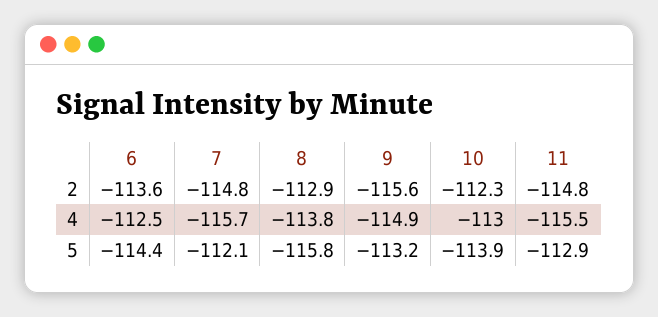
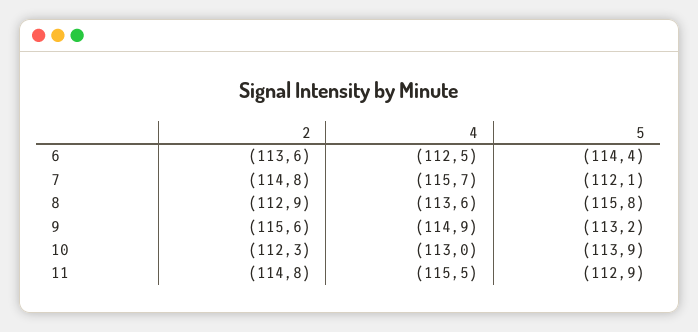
  {
    "6": {
      "2": -113.6,
      "4": -112.5,
      "5": -114.4
    },
    "7": {
      "2": -114.8,
      "4": -115.7,
      "5": -112.1
    },
    "8": {
      "2": -112.9,
-     "4": -113.8,
+     "4": -113.6,
      "5": -115.8
    },
    "9": {
      "2": -115.6,
      "4": -114.9,
      "5": -113.2
    },
    "10": {
      "2": -112.3,
      "4": -113,
      "5": -113.9
    },
    "11": {
      "2": -114.8,
      "4": -115.5,
      "5": -112.9
    }
  }

